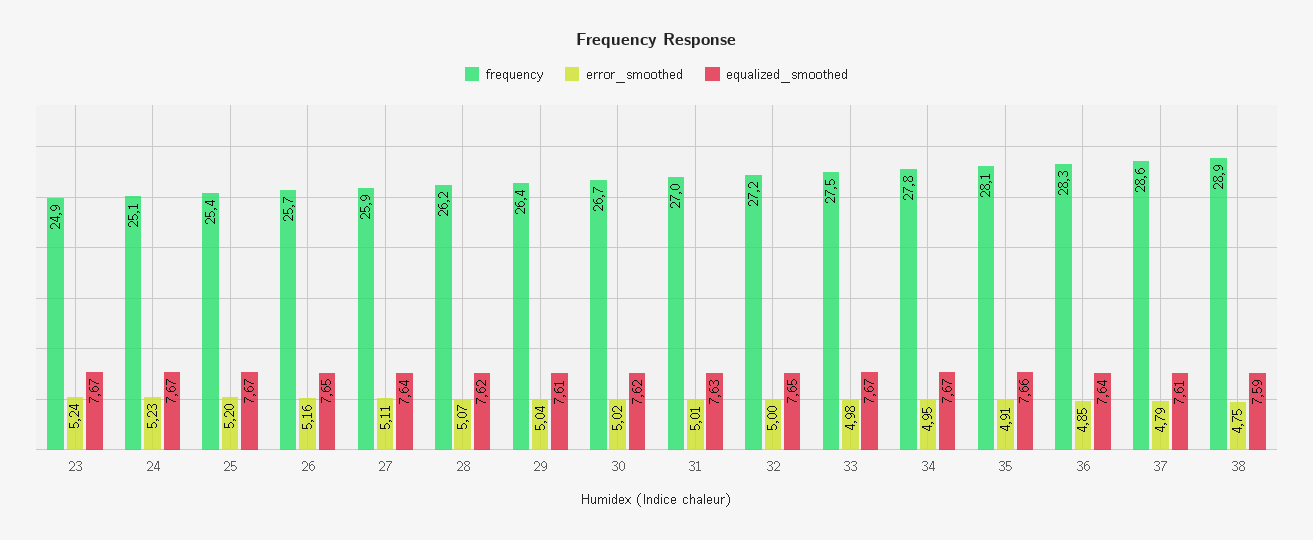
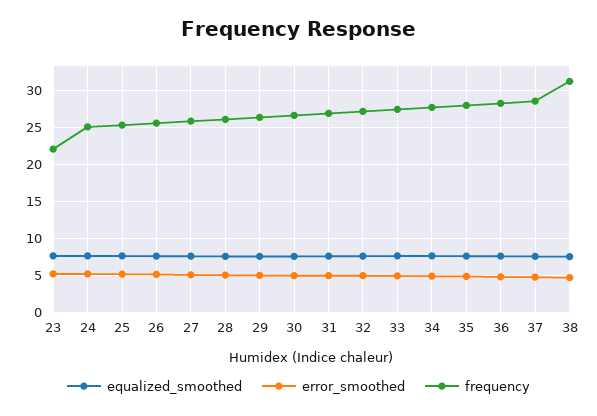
  {
    "frequency": {
-     "23": 24.9,
+     "23": 22,
      "24": 25.1,
      "25": 25.4,
      "26": 25.7,
      "27": 25.9,
      "28": 26.2,
      "29": 26.4,
      "30": 26.7,
      "31": 27,
      "32": 27.2,
      "33": 27.5,
      "34": 27.8,
      "35": 28.1,
      "36": 28.3,
      "37": 28.6,
-     "38": 28.9
+     "38": 31
    },
    "error_smoothed": {
      "23": 5.24,
      "24": 5.23,
      "25": 5.2,
      "26": 5.16,
      "27": 5.11,
      "28": 5.07,
      "29": 5.04,
      "30": 5.02,
      "31": 5.01,
      "32": 5,
      "33": 4.98,
      "34": 4.95,
      "35": 4.91,
      "36": 4.85,
      "37": 4.79,
      "38": 4.75
    },
    "equalized_smoothed": {
      "23": 7.67,
      "24": 7.67,
      "25": 7.67,
      "26": 7.65,
      "27": 7.64,
      "28": 7.62,
      "29": 7.61,
      "30": 7.62,
      "31": 7.63,
      "32": 7.65,
      "33": 7.67,
      "34": 7.67,
      "35": 7.66,
      "36": 7.64,
      "37": 7.61,
      "38": 7.59
    }
  }

